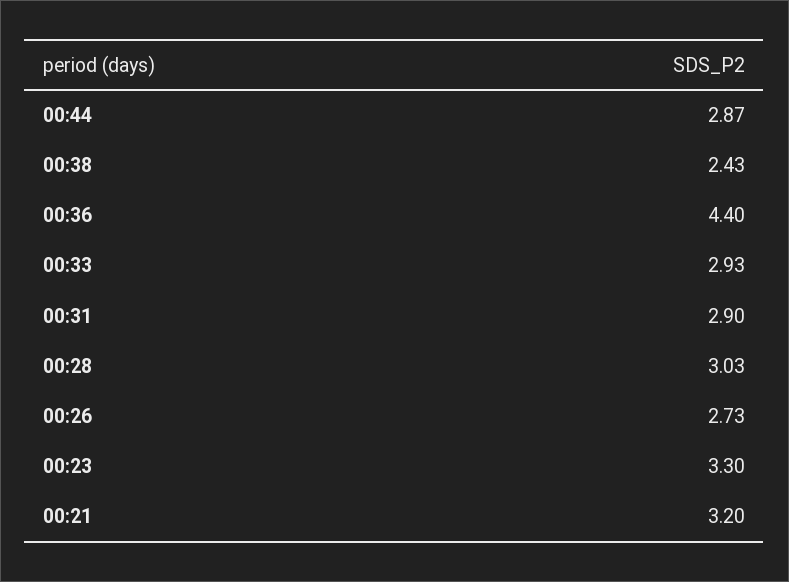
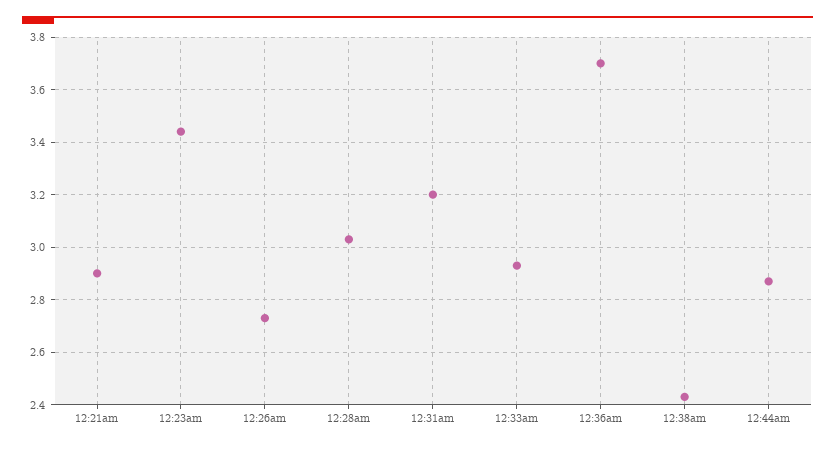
  {
    "00:44": 2.87,
    "00:38": 2.43,
-   "00:36": 4.4,
+   "00:36": 3.7,
    "00:33": 2.93,
-   "00:31": 2.9,
+   "00:31": 3.2,
    "00:28": 3.03,
    "00:26": 2.73,
-   "00:23": 3.3,
+   "00:23": 3.45,
-   "00:21": 3.2
+   "00:21": 2.9
  }

